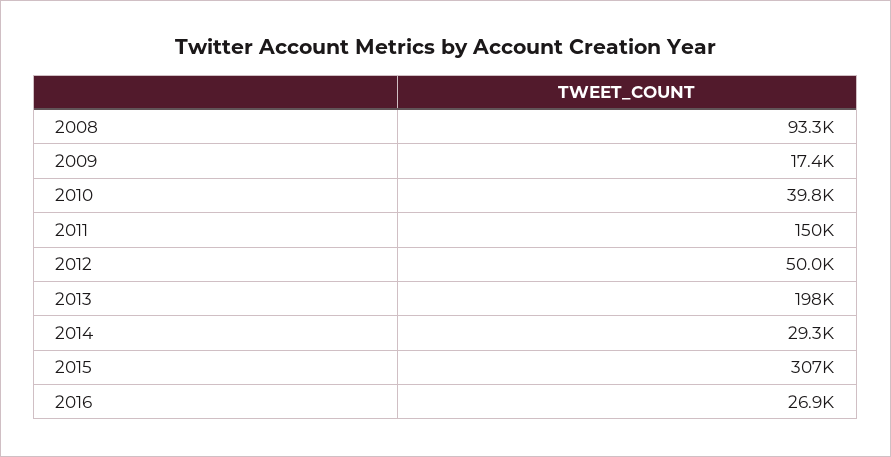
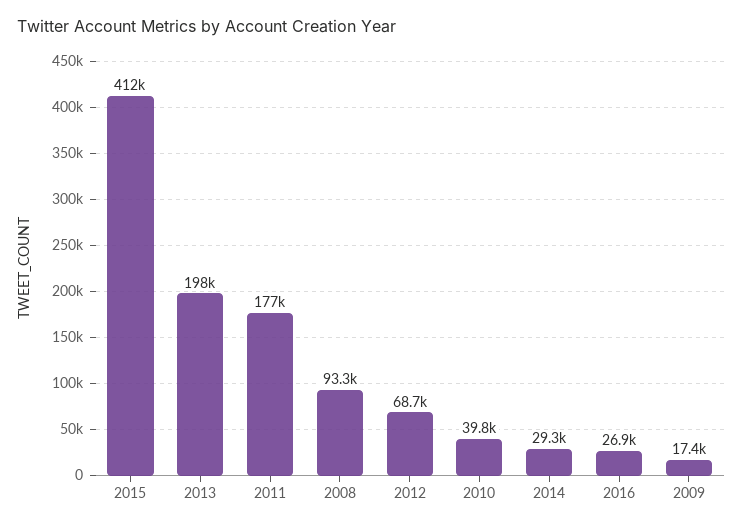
  {
    "2008": 93300,
    "2009": 17400,
    "2010": 39800,
-   "2011": 150000,
+   "2011": 177000,
-   "2012": 50000,
+   "2012": 68700,
    "2013": 198000,
    "2014": 29300,
-   "2015": 307000,
+   "2015": 412000,
    "2016": 26900
  }

